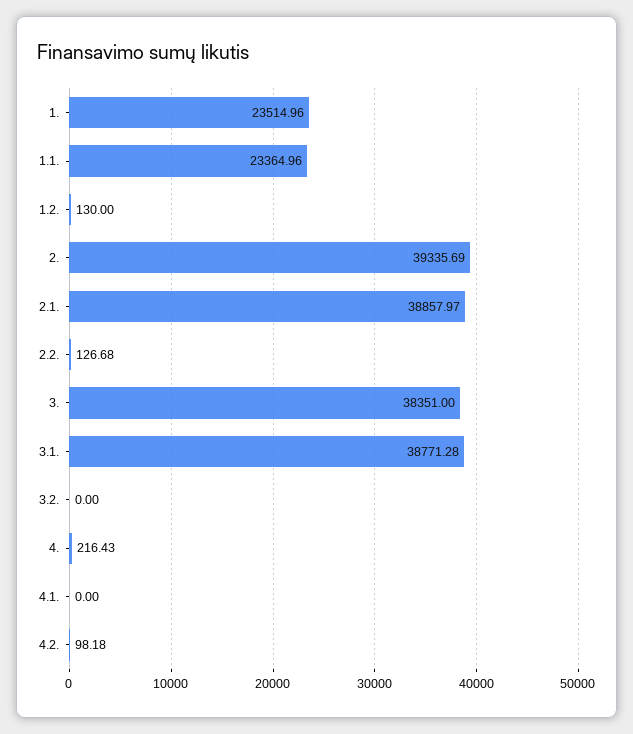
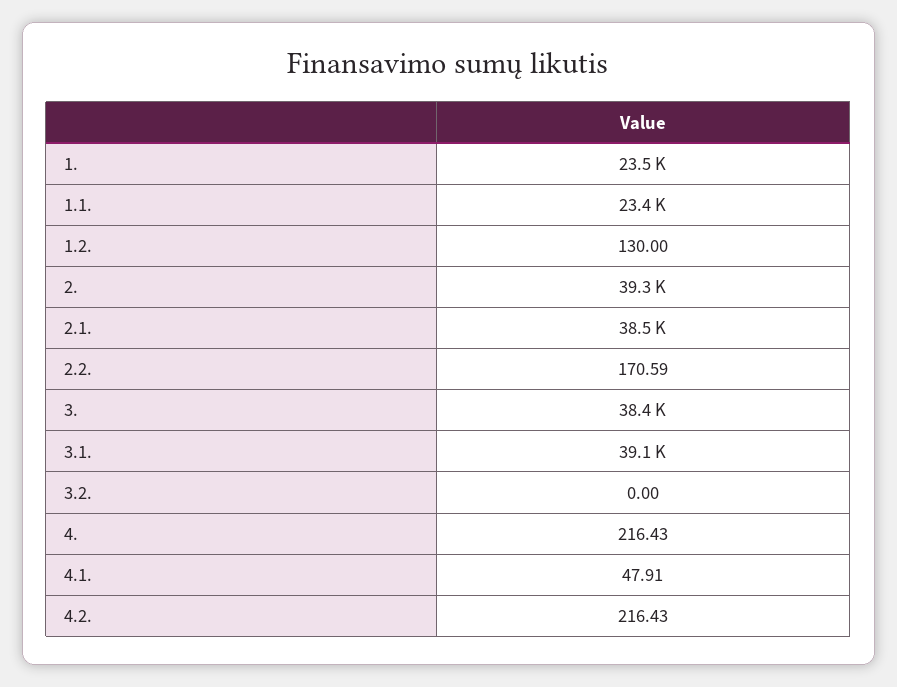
  {
    "1.": 23514.96,
    "1.1.": 23364.96,
    "1.2.": 130,
    "2.": 39335.69,
-   "2.1.": 38857.97,
+   "2.1.": 38500,
-   "2.2.": 126.68,
+   "2.2.": 170.59,
    "3.": 38351,
-   "3.1.": 38771.28,
+   "3.1.": 39100,
    "3.2.": 0,
    "4.": 216.43,
-   "4.1.": 0,
+   "4.1.": 47.91,
-   "4.2.": 98.18
+   "4.2.": 216.43
  }

